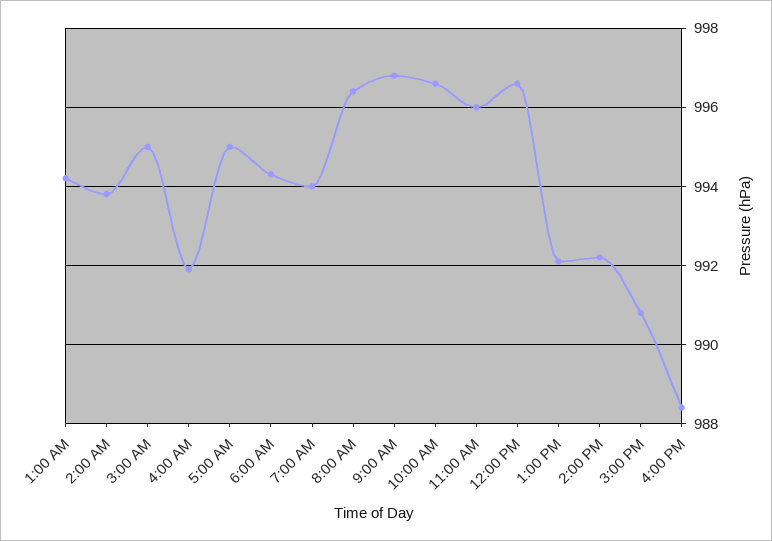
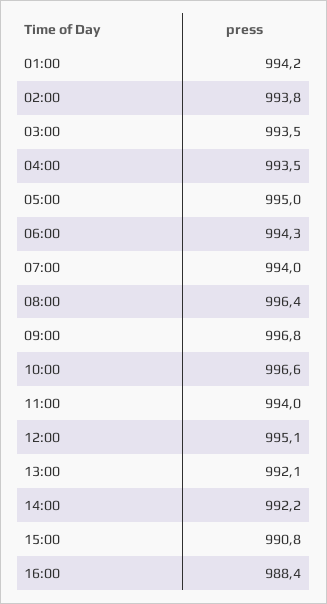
  {
    "1:00 AM": 994.2,
    "2:00 AM": 993.8,
-   "3:00 AM": 995,
+   "3:00 AM": 993.5,
-   "4:00 AM": 992,
+   "4:00 AM": 993.5,
    "5:00 AM": 995,
    "6:00 AM": 994.3,
    "7:00 AM": 994,
    "8:00 AM": 996.4,
    "9:00 AM": 996.8,
    "10:00 AM": 996.6,
-   "11:00 AM": 996,
+   "11:00 AM": 994,
-   "12:00 PM": 996.5,
+   "12:00 PM": 995.1,
    "1:00 PM": 992.1,
    "2:00 PM": 992.2,
    "3:00 PM": 990.8,
    "4:00 PM": 988.4
  }

